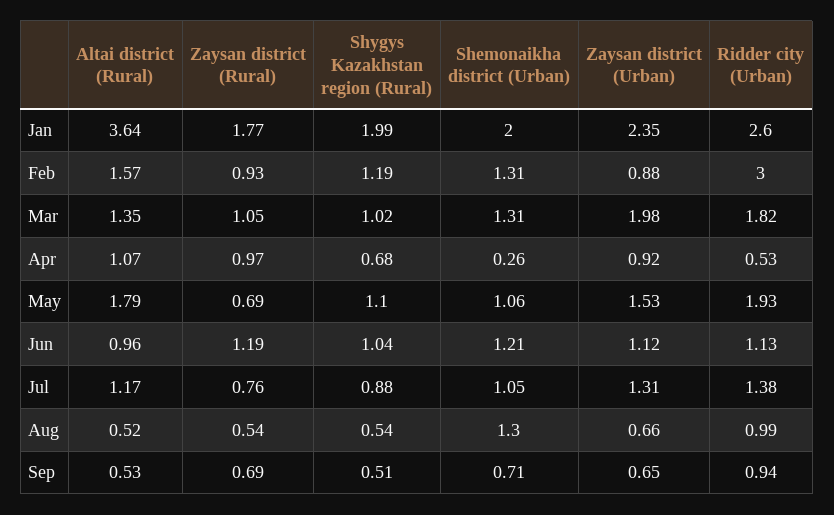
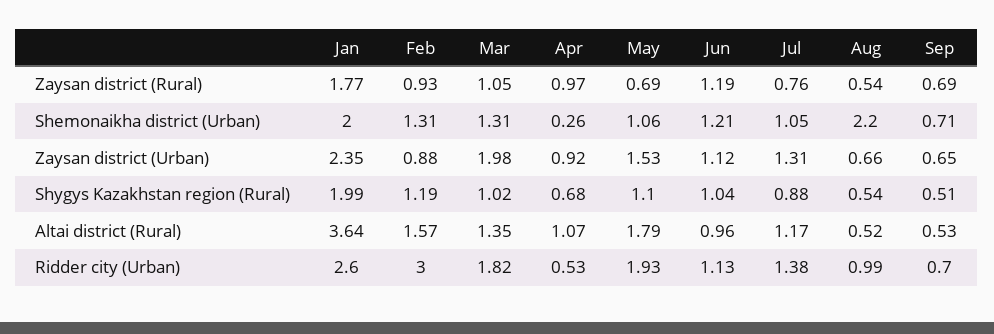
  {
    "Altai district (Rural)": {
      "Jan": 3.64,
      "Feb": 1.57,
      "Mar": 1.35,
      "Apr": 1.07,
      "May": 1.79,
      "Jun": 0.96,
      "Jul": 1.17,
      "Aug": 0.52,
      "Sep": 0.53
    },
    "Zaysan district (Rural)": {
      "Jan": 1.77,
      "Feb": 0.93,
      "Mar": 1.05,
      "Apr": 0.97,
      "May": 0.69,
      "Jun": 1.19,
      "Jul": 0.76,
      "Aug": 0.54,
      "Sep": 0.69
    },
    "Shygys Kazakhstan region (Rural)": {
      "Jan": 1.99,
      "Feb": 1.19,
      "Mar": 1.02,
      "Apr": 0.68,
      "May": 1.1,
      "Jun": 1.04,
      "Jul": 0.88,
      "Aug": 0.54,
      "Sep": 0.51
    },
    "Shemonaikha district (Urban)": {
      "Jan": 2,
      "Feb": 1.31,
      "Mar": 1.31,
      "Apr": 0.26,
      "May": 1.06,
      "Jun": 1.21,
      "Jul": 1.05,
-     "Aug": 1.3,
+     "Aug": 2.2,
      "Sep": 0.71
    },
    "Zaysan district (Urban)": {
      "Jan": 2.35,
      "Feb": 0.88,
      "Mar": 1.98,
      "Apr": 0.92,
      "May": 1.53,
      "Jun": 1.12,
      "Jul": 1.31,
      "Aug": 0.66,
      "Sep": 0.65
    },
    "Ridder city (Urban)": {
      "Jan": 2.6,
      "Feb": 3,
      "Mar": 1.82,
      "Apr": 0.53,
      "May": 1.93,
      "Jun": 1.13,
      "Jul": 1.38,
      "Aug": 0.99,
-     "Sep": 0.94
+     "Sep": 0.7
    }
  }

